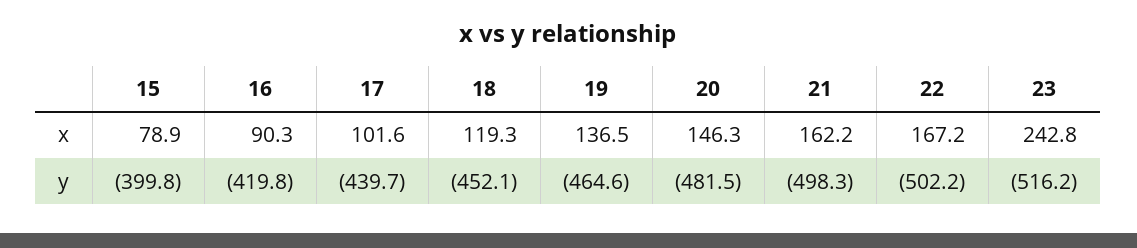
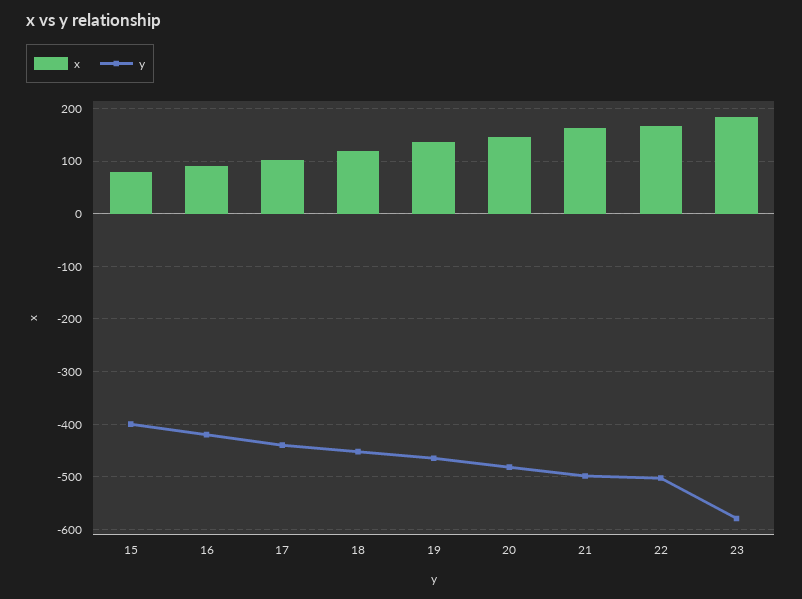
  {
    "x": {
      "15": 78.9,
      "16": 90.3,
      "17": 101.6,
      "18": 119.3,
      "19": 136.5,
      "20": 146.3,
      "21": 162.2,
      "22": 167.2,
-     "23": 242.8
+     "23": 180
    },
    "y": {
      "15": -399.8,
      "16": -419.8,
      "17": -439.7,
      "18": -452.1,
      "19": -464.6,
      "20": -481.5,
      "21": -498.3,
      "22": -502.2,
-     "23": -516.2
+     "23": -580
    }
  }

